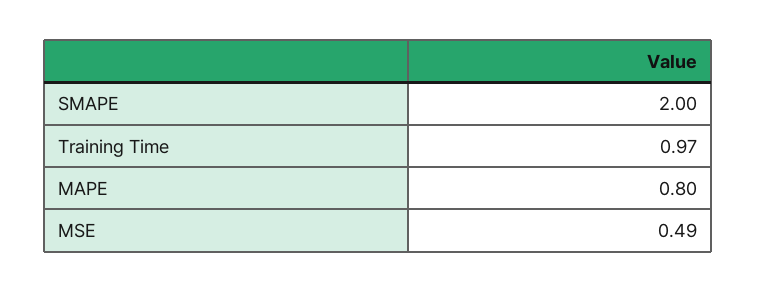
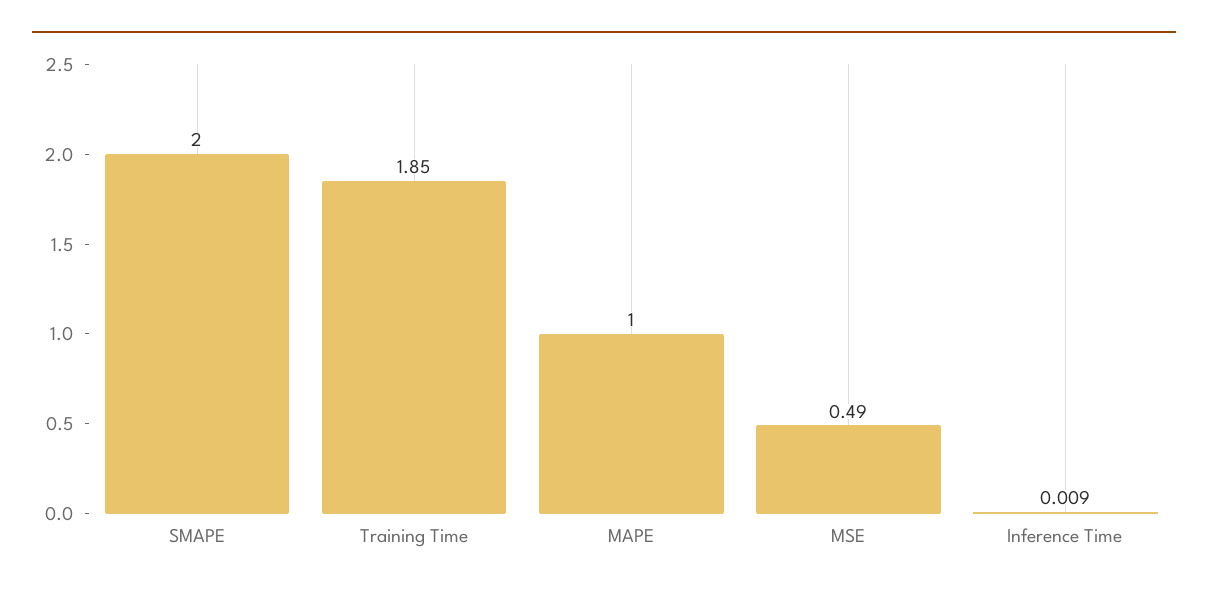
  {
    "SMAPE": 2,
-   "Training Time": 0.97,
+   "Training Time": 1.85,
-   "MAPE": 0.8,
+   "MAPE": 1,
-   "MSE": 0.49
+   "MSE": 0.49,
+   "Inference Time": 0.009
  }

